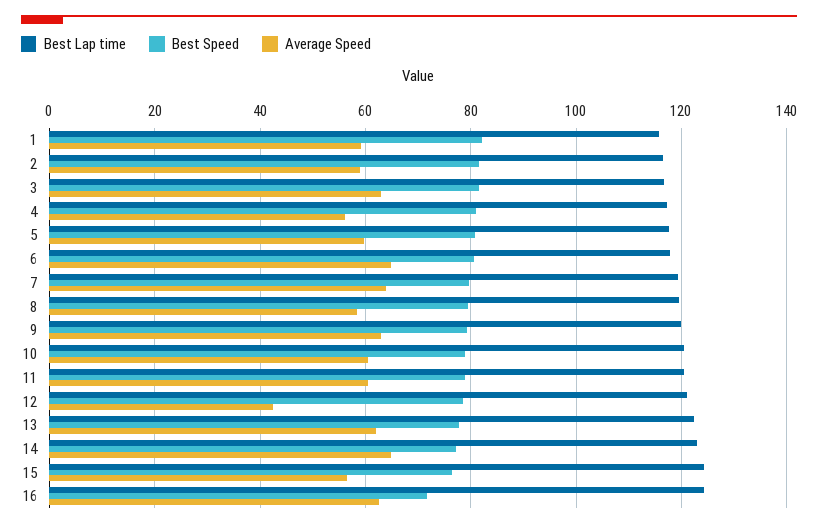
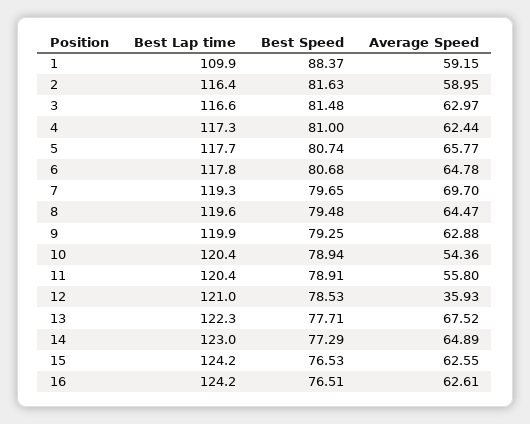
  {
    "Best Lap time": {
-     "1": 116,
+     "1": 109.9,
      "2": 116.4,
      "3": 116.6,
      "4": 117.3,
      "5": 117.7,
      "6": 117.8,
      "7": 119.3,
      "8": 119.6,
      "9": 119.9,
      "10": 120.4,
      "11": 120.4,
      "12": 121,
      "13": 122.3,
      "14": 123,
      "15": 124.2,
      "16": 124.2
    },
    "Best Speed": {
-     "1": 82,
+     "1": 88.37,
      "2": 81.63,
      "3": 81.48,
      "4": 81,
      "5": 80.74,
      "6": 80.68,
      "7": 79.65,
      "8": 79.48,
      "9": 79.25,
      "10": 78.94,
      "11": 78.91,
      "12": 78.53,
      "13": 77.71,
      "14": 77.29,
      "15": 76.53,
-     "16": 72
+     "16": 76.51
    },
    "Average Speed": {
      "1": 59.15,
      "2": 58.95,
      "3": 62.97,
-     "4": 56,
+     "4": 62.44,
-     "5": 60,
+     "5": 65.77,
      "6": 64.78,
-     "7": 64,
+     "7": 69.7,
-     "8": 58,
+     "8": 64.47,
      "9": 62.88,
-     "10": 60,
+     "10": 54.36,
-     "11": 60,
+     "11": 55.8,
-     "12": 42,
+     "12": 35.93,
-     "13": 62,
+     "13": 67.52,
      "14": 64.89,
-     "15": 56,
+     "15": 62.55,
      "16": 62.61
    }
  }

